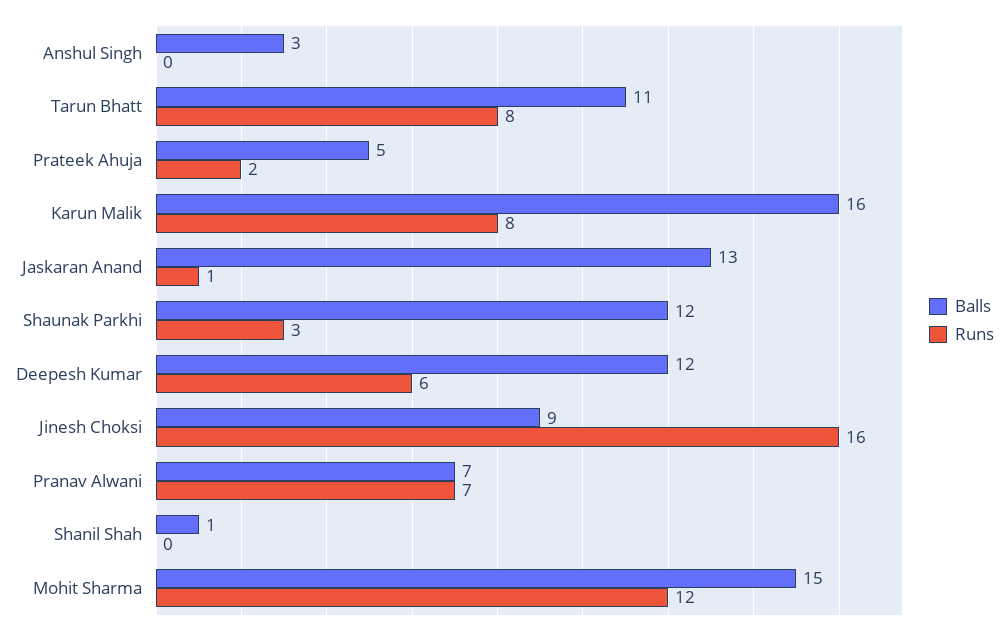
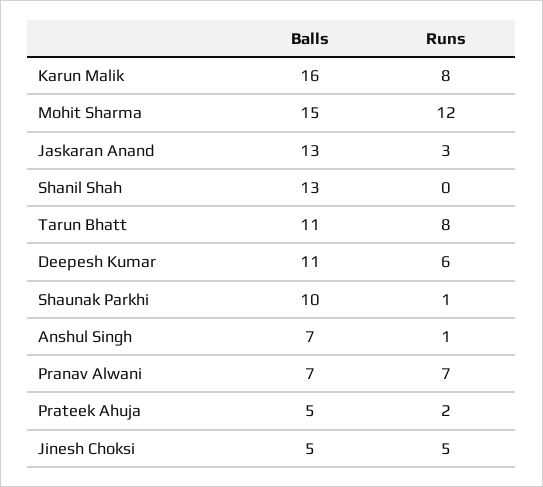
  {
    "Balls": {
-     "Anshul Singh": 3,
+     "Anshul Singh": 7,
      "Tarun Bhatt": 11,
      "Prateek Ahuja": 5,
      "Karun Malik": 16,
      "Jaskaran Anand": 13,
-     "Shaunak Parkhi": 12,
+     "Shaunak Parkhi": 10,
-     "Deepesh Kumar": 12,
+     "Deepesh Kumar": 11,
-     "Jinesh Choksi": 9,
+     "Jinesh Choksi": 5,
      "Pranav Alwani": 7,
-     "Shanil Shah": 1,
+     "Shanil Shah": 13,
      "Mohit Sharma": 15
    },
    "Runs": {
-     "Anshul Singh": 0,
+     "Anshul Singh": 1,
      "Tarun Bhatt": 8,
      "Prateek Ahuja": 2,
      "Karun Malik": 8,
-     "Jaskaran Anand": 1,
+     "Jaskaran Anand": 3,
-     "Shaunak Parkhi": 3,
+     "Shaunak Parkhi": 1,
      "Deepesh Kumar": 6,
-     "Jinesh Choksi": 16,
+     "Jinesh Choksi": 5,
      "Pranav Alwani": 7,
      "Shanil Shah": 0,
      "Mohit Sharma": 12
    }
  }

